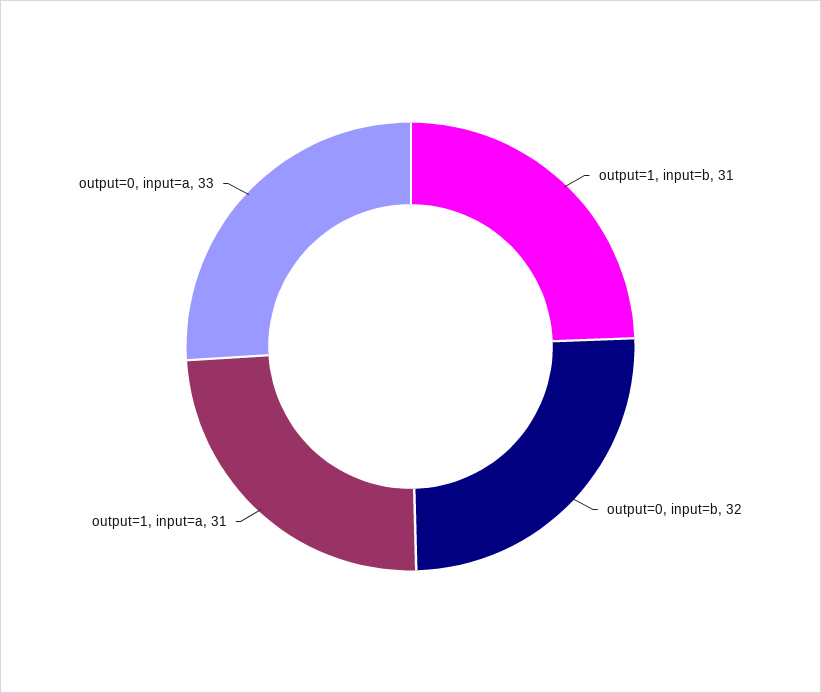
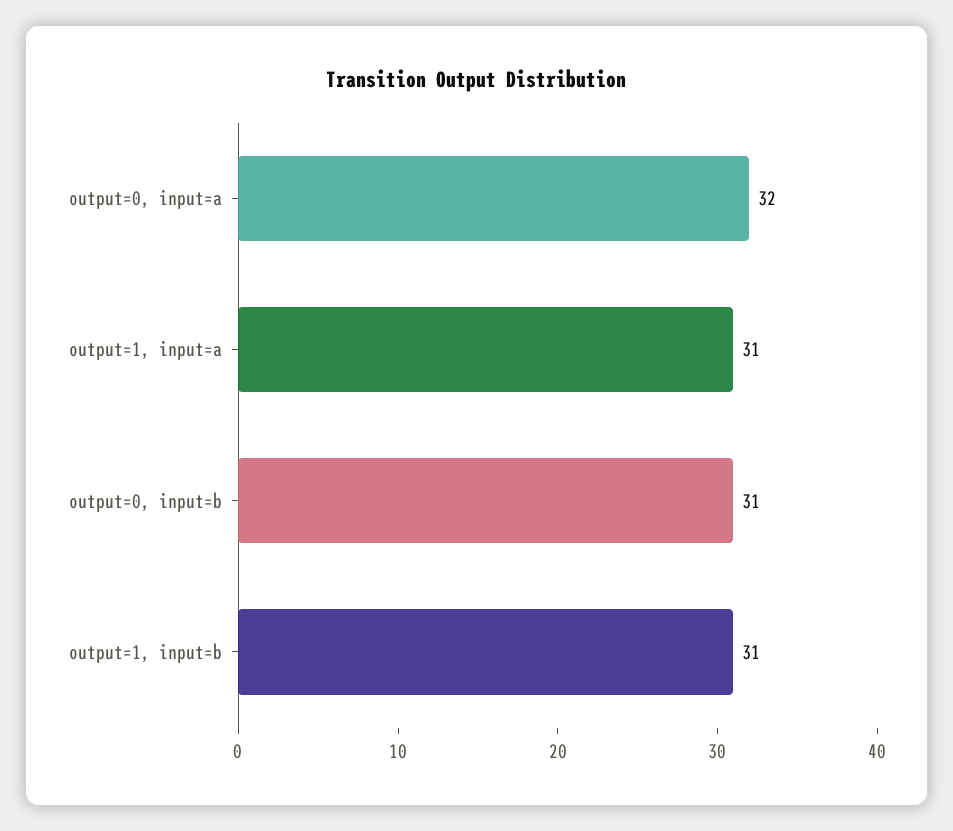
  {
    "output=1, input=b": 31,
-   "output=0, input=b": 32,
+   "output=0, input=b": 31,
    "output=1, input=a": 31,
-   "output=0, input=a": 33
+   "output=0, input=a": 32
  }

